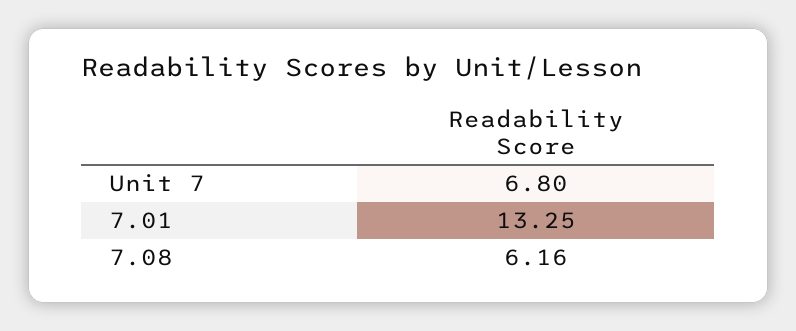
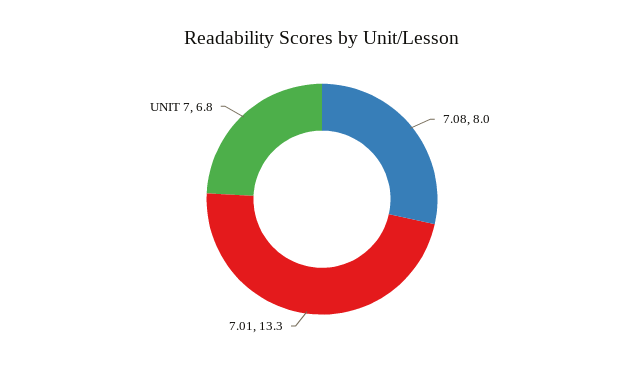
  {
    "Unit 7": 6.8,
    "7.01": 13.25,
-   "7.08": 6.16
+   "7.08": 8
  }

